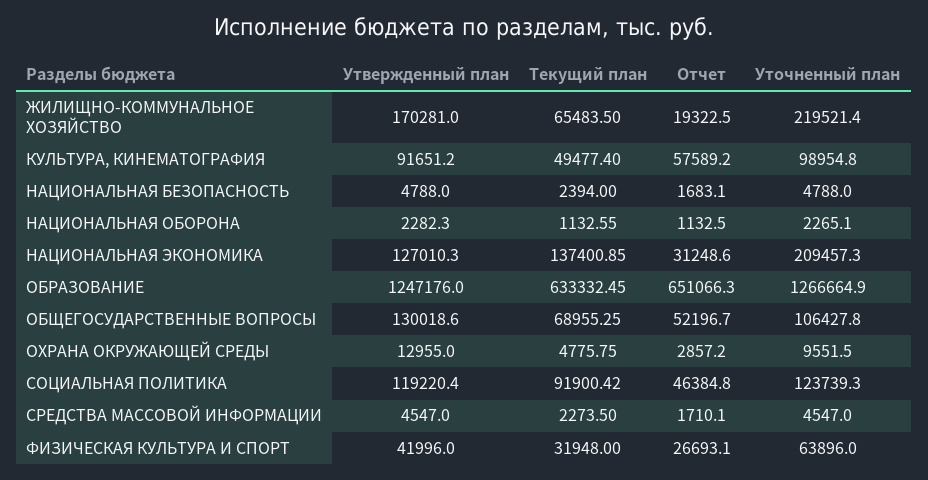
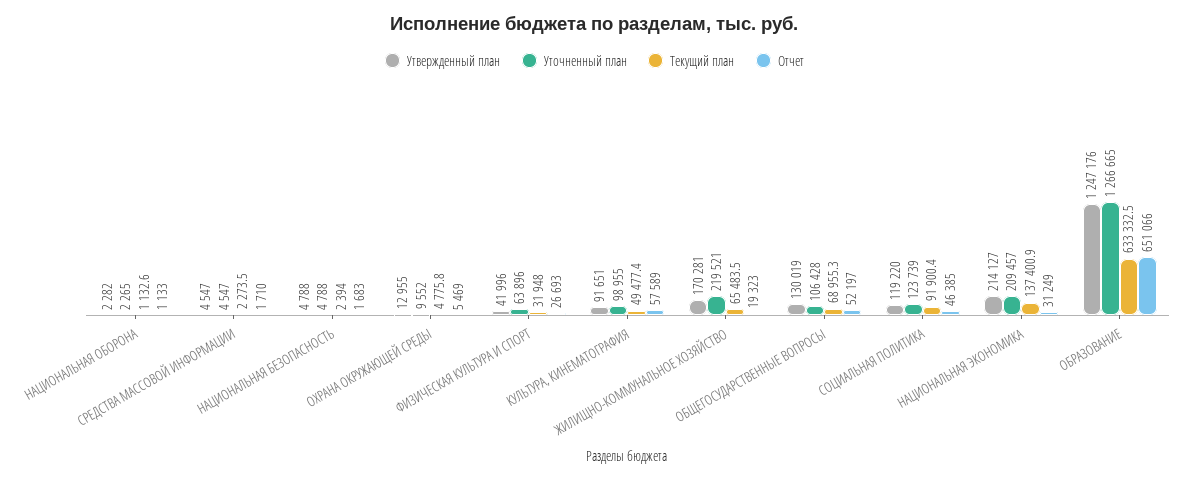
  {
    "Утвержденный план": {
      "ЖИЛИЩНО-КОММУНАЛЬНОЕ ХОЗЯЙСТВО": 170281,
      "КУЛЬТУРА, КИНЕМАТОГРАФИЯ": 91651.2,
      "НАЦИОНАЛЬНАЯ БЕЗОПАСНОСТЬ": 4788,
      "НАЦИОНАЛЬНАЯ ОБОРОНА": 2282.3,
-     "НАЦИОНАЛЬНАЯ ЭКОНОМИКА": 127010.3,
+     "НАЦИОНАЛЬНАЯ ЭКОНОМИКА": 214127,
      "ОБРАЗОВАНИЕ": 1247176,
      "ОБЩЕГОСУДАРСТВЕННЫЕ ВОПРОСЫ": 130018.6,
      "ОХРАНА ОКРУЖАЮЩЕЙ СРЕДЫ": 12955,
      "СОЦИАЛЬНАЯ ПОЛИТИКА": 119220.4,
      "СРЕДСТВА МАССОВОЙ ИНФОРМАЦИИ": 4547,
      "ФИЗИЧЕСКАЯ КУЛЬТУРА И СПОРТ": 41996
    },
    "Текущий план": {
      "ЖИЛИЩНО-КОММУНАЛЬНОЕ ХОЗЯЙСТВО": 65483.5,
      "КУЛЬТУРА, КИНЕМАТОГРАФИЯ": 49477.4,
      "НАЦИОНАЛЬНАЯ БЕЗОПАСНОСТЬ": 2394,
      "НАЦИОНАЛЬНАЯ ОБОРОНА": 1132.55,
      "НАЦИОНАЛЬНАЯ ЭКОНОМИКА": 137400.85,
      "ОБРАЗОВАНИЕ": 633332.45,
      "ОБЩЕГОСУДАРСТВЕННЫЕ ВОПРОСЫ": 68955.25,
      "ОХРАНА ОКРУЖАЮЩЕЙ СРЕДЫ": 4775.75,
      "СОЦИАЛЬНАЯ ПОЛИТИКА": 91900.42,
      "СРЕДСТВА МАССОВОЙ ИНФОРМАЦИИ": 2273.5,
      "ФИЗИЧЕСКАЯ КУЛЬТУРА И СПОРТ": 31948
    },
    "Отчет": {
      "ЖИЛИЩНО-КОММУНАЛЬНОЕ ХОЗЯЙСТВО": 19322.5,
      "КУЛЬТУРА, КИНЕМАТОГРАФИЯ": 57589.2,
      "НАЦИОНАЛЬНАЯ БЕЗОПАСНОСТЬ": 1683.1,
      "НАЦИОНАЛЬНАЯ ОБОРОНА": 1132.5,
      "НАЦИОНАЛЬНАЯ ЭКОНОМИКА": 31248.6,
      "ОБРАЗОВАНИЕ": 651066.3,
      "ОБЩЕГОСУДАРСТВЕННЫЕ ВОПРОСЫ": 52196.7,
-     "ОХРАНА ОКРУЖАЮЩЕЙ СРЕДЫ": 2857.2,
+     "ОХРАНА ОКРУЖАЮЩЕЙ СРЕДЫ": 5469,
      "СОЦИАЛЬНАЯ ПОЛИТИКА": 46384.8,
      "СРЕДСТВА МАССОВОЙ ИНФОРМАЦИИ": 1710.1,
      "ФИЗИЧЕСКАЯ КУЛЬТУРА И СПОРТ": 26693.1
    },
    "Уточненный план": {
      "ЖИЛИЩНО-КОММУНАЛЬНОЕ ХОЗЯЙСТВО": 219521.4,
      "КУЛЬТУРА, КИНЕМАТОГРАФИЯ": 98954.8,
      "НАЦИОНАЛЬНАЯ БЕЗОПАСНОСТЬ": 4788,
      "НАЦИОНАЛЬНАЯ ОБОРОНА": 2265.1,
      "НАЦИОНАЛЬНАЯ ЭКОНОМИКА": 209457.3,
      "ОБРАЗОВАНИЕ": 1266664.9,
      "ОБЩЕГОСУДАРСТВЕННЫЕ ВОПРОСЫ": 106427.8,
      "ОХРАНА ОКРУЖАЮЩЕЙ СРЕДЫ": 9551.5,
      "СОЦИАЛЬНАЯ ПОЛИТИКА": 123739.3,
      "СРЕДСТВА МАССОВОЙ ИНФОРМАЦИИ": 4547,
      "ФИЗИЧЕСКАЯ КУЛЬТУРА И СПОРТ": 63896
    }
  }

